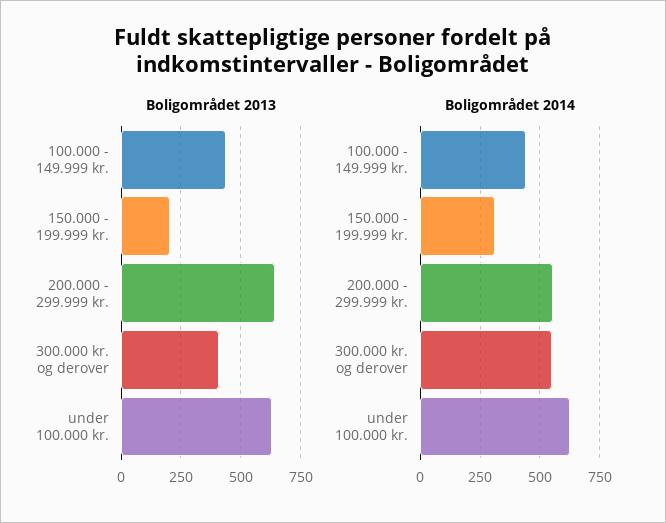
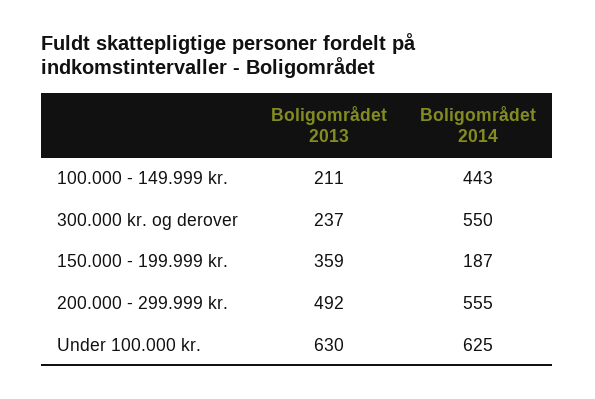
  {
    "Boligområdet 2013": {
-     "100.000 - 149.999 kr.": 450,
+     "100.000 - 149.999 kr.": 211,
-     "150.000 - 199.999 kr.": 200,
+     "150.000 - 199.999 kr.": 359,
-     "200.000 - 299.999 kr.": 650,
+     "200.000 - 299.999 kr.": 492,
-     "300.000 kr. og derover": 400,
+     "300.000 kr. og derover": 237,
      "under 100.000 kr.": 630
    },
    "Boligområdet 2014": {
      "100.000 - 149.999 kr.": 443,
-     "150.000 - 199.999 kr.": 300,
+     "150.000 - 199.999 kr.": 187,
      "200.000 - 299.999 kr.": 555,
      "300.000 kr. og derover": 550,
      "under 100.000 kr.": 625
    }
  }

